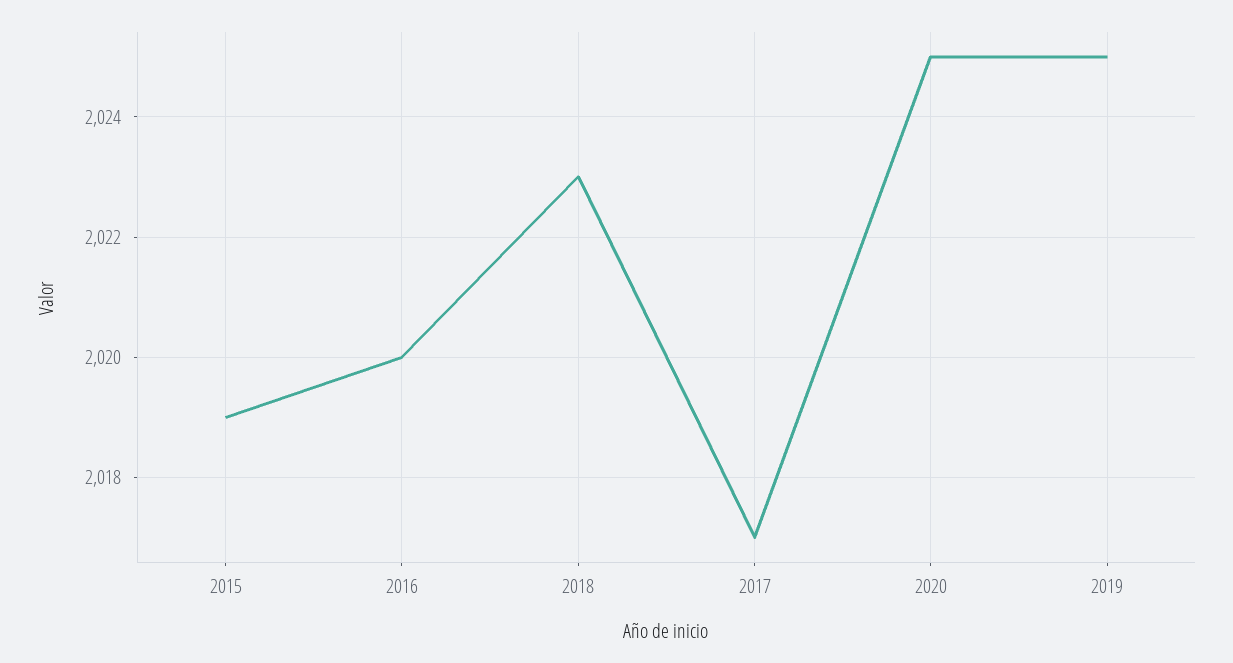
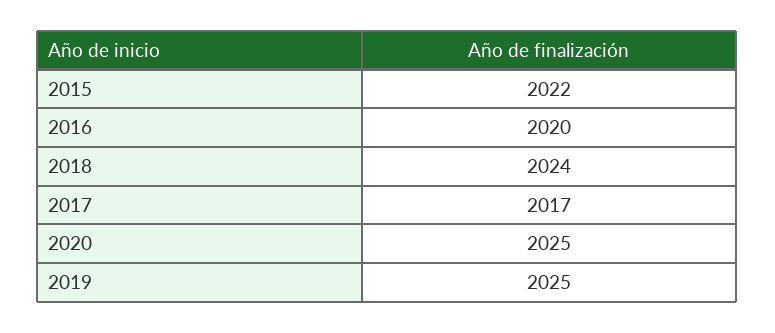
  {
-   "2015": 2019,
+   "2015": 2022,
    "2016": 2020,
-   "2018": 2023,
+   "2018": 2024,
    "2017": 2017,
    "2020": 2025,
    "2019": 2025
  }

